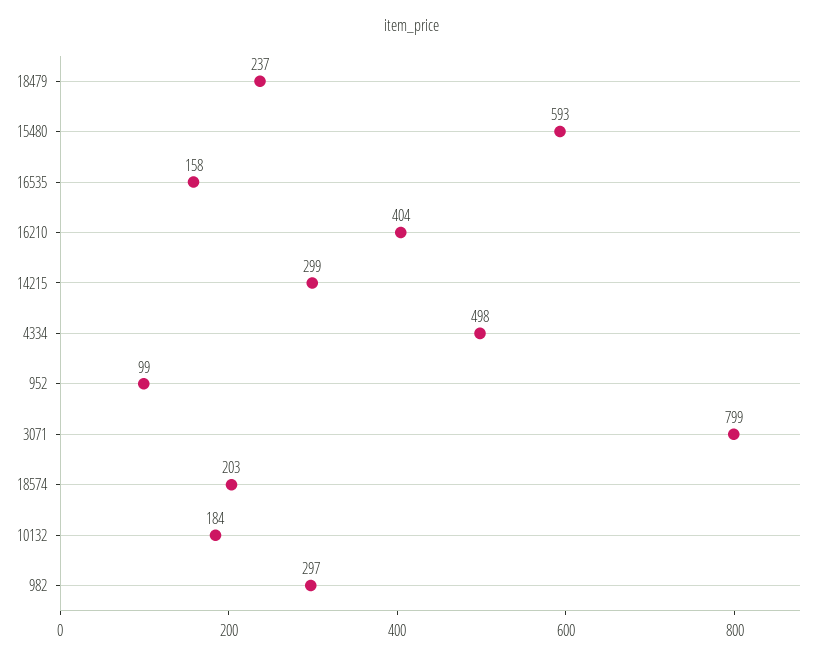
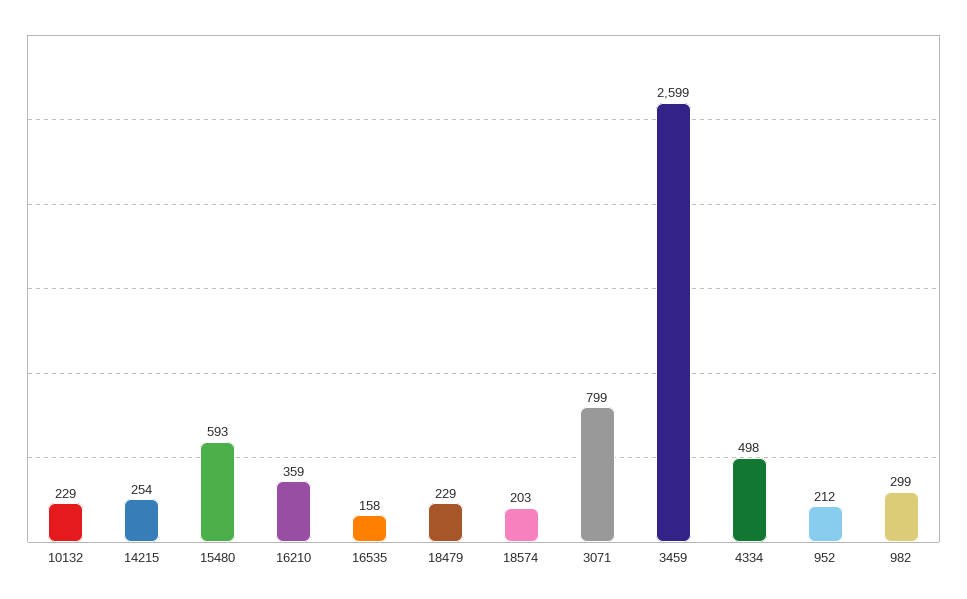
  {
-   "18479": 237,
+   "18479": 229,
    "15480": 593,
    "16535": 158,
-   "16210": 404,
+   "16210": 359,
-   "14215": 299,
+   "14215": 254,
    "4334": 498,
-   "952": 99,
+   "952": 212,
    "3071": 799,
    "18574": 203,
-   "10132": 184,
+   "10132": 229,
-   "982": 297
+   "982": 299,
+   "3459": 2599
  }

